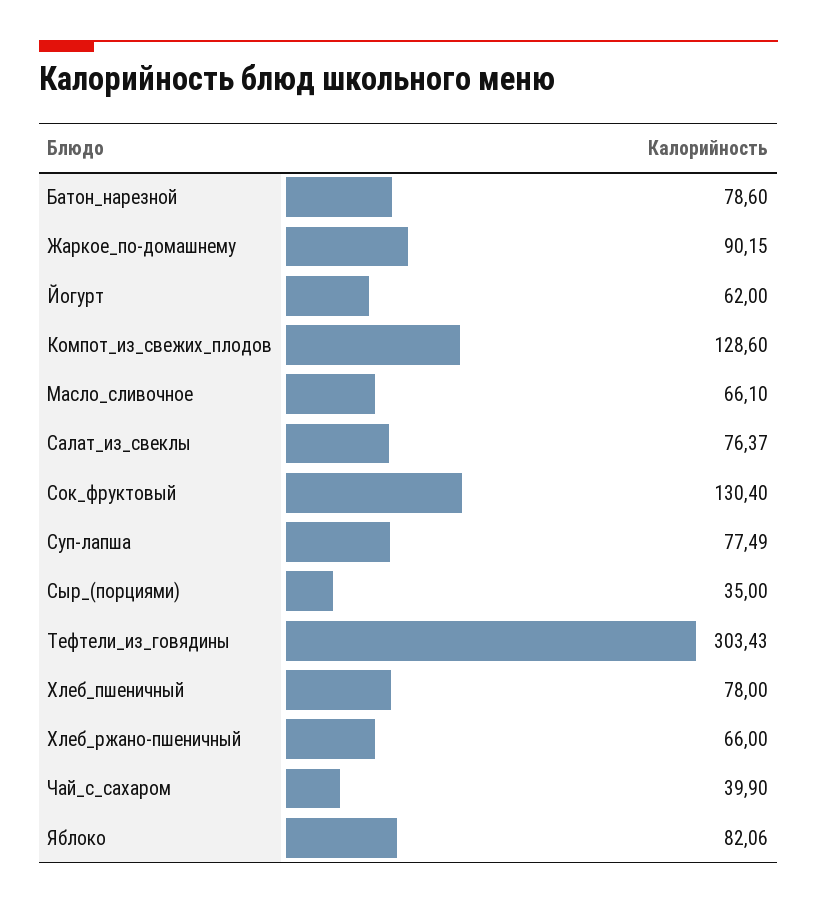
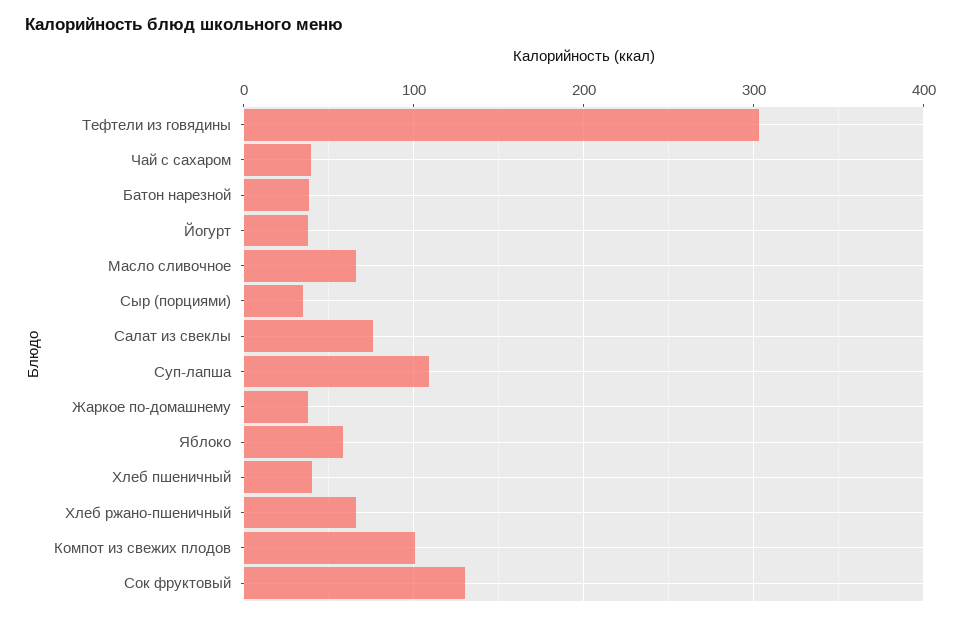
  {
-   "Батон_нарезной": 78.6,
+   "Батон_нарезной": 40,
-   "Жаркое_по-домашнему": 90.15,
+   "Жаркое_по-домашнему": 40,
-   "Йогурт": 62,
+   "Йогурт": 40,
-   "Компот_из_свежих_плодов": 128.6,
+   "Компот_из_свежих_плодов": 100,
    "Масло_сливочное": 66.1,
    "Салат_из_свеклы": 76.37,
    "Сок_фруктовый": 130.4,
-   "Суп-лапша": 77.49,
+   "Суп-лапша": 110,
    "Сыр_(порциями)": 35,
    "Тефтели_из_говядины": 303.43,
-   "Хлеб_пшеничный": 78,
+   "Хлеб_пшеничный": 40,
    "Хлеб_ржано-пшеничный": 66,
    "Чай_с_сахаром": 39.9,
-   "Яблоко": 82.06
+   "Яблоко": 60
  }

